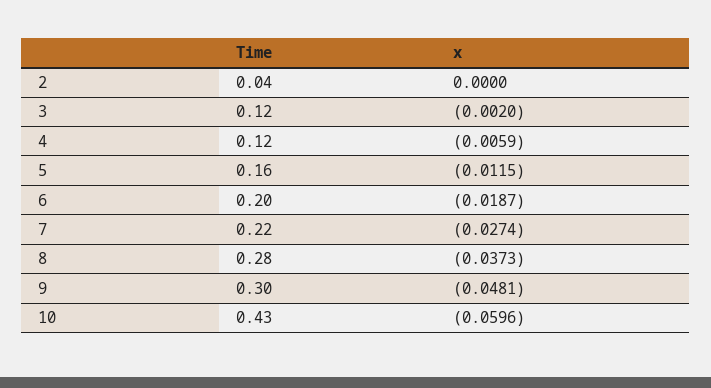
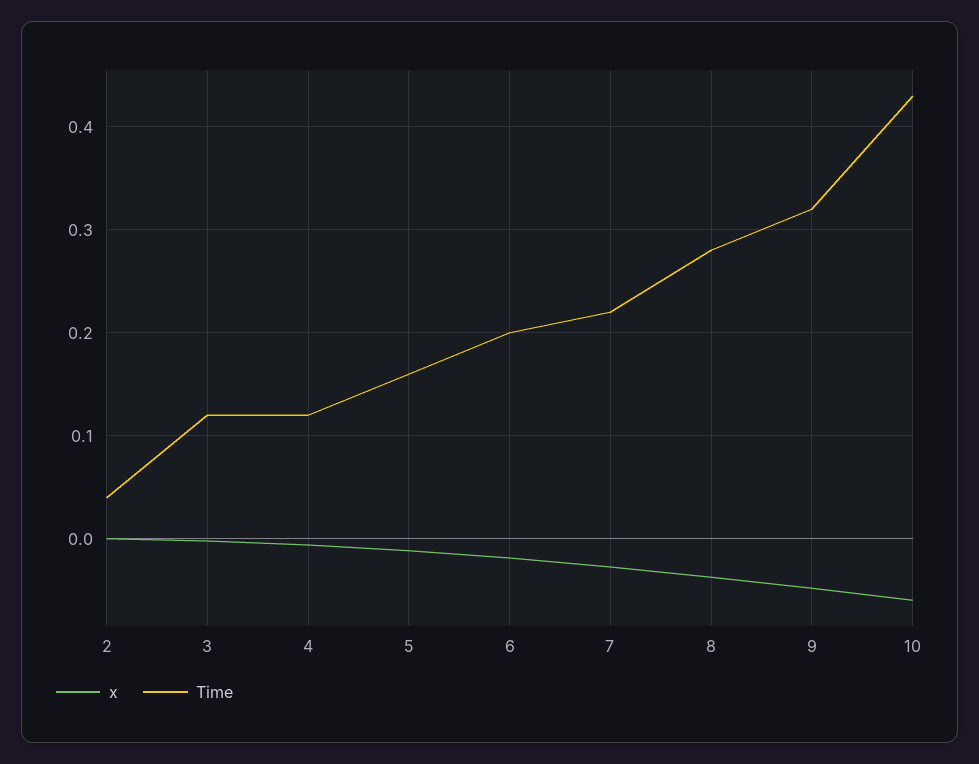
  {
    "Time": {
      "2": 0.04,
      "3": 0.12,
      "4": 0.12,
      "5": 0.16,
      "6": 0.2,
      "7": 0.22,
      "8": 0.28,
-     "9": 0.3,
+     "9": 0.32,
      "10": 0.43
    },
    "x": {
      "2": 0,
      "3": -0.002,
      "4": -0.0059,
      "5": -0.0115,
      "6": -0.0187,
      "7": -0.0274,
      "8": -0.0373,
      "9": -0.0481,
      "10": -0.0596
    }
  }

